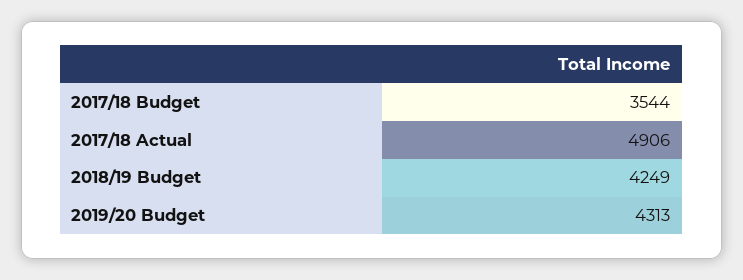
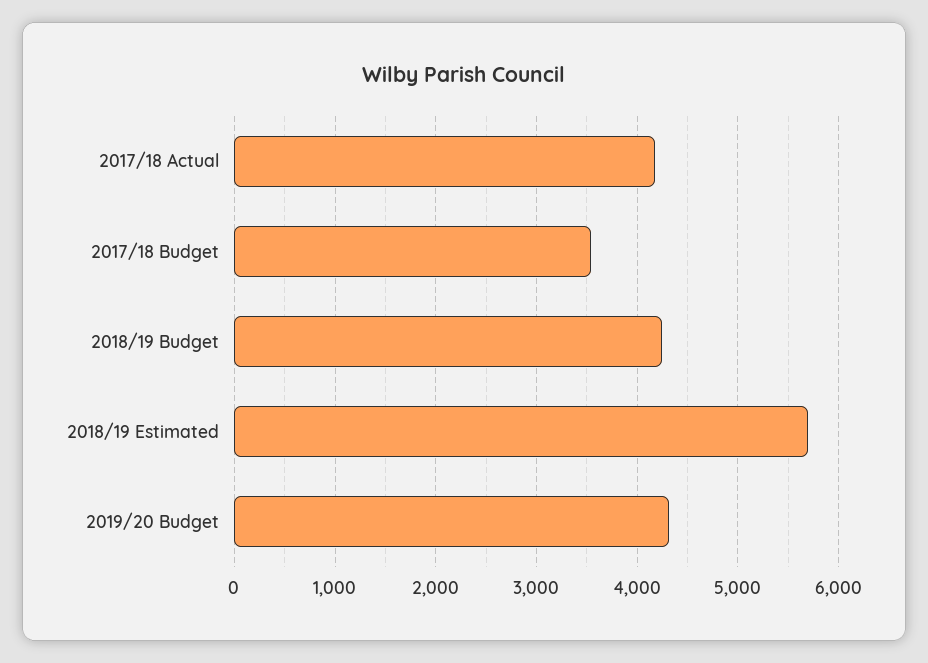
  {
    "2017/18 Budget": 3544,
-   "2017/18 Actual": 4906,
+   "2017/18 Actual": 4200,
    "2018/19 Budget": 4249,
-   "2019/20 Budget": 4313
+   "2019/20 Budget": 4313,
+   "2018/19 Estimated": 5700
  }

